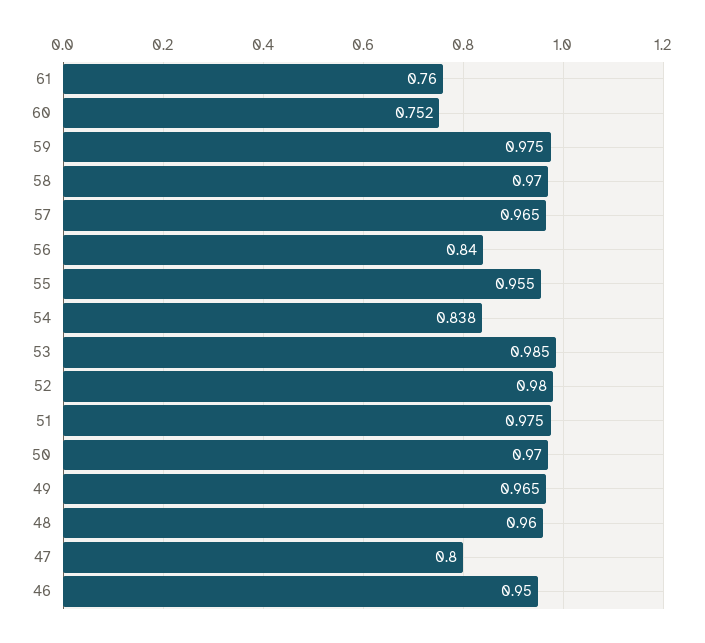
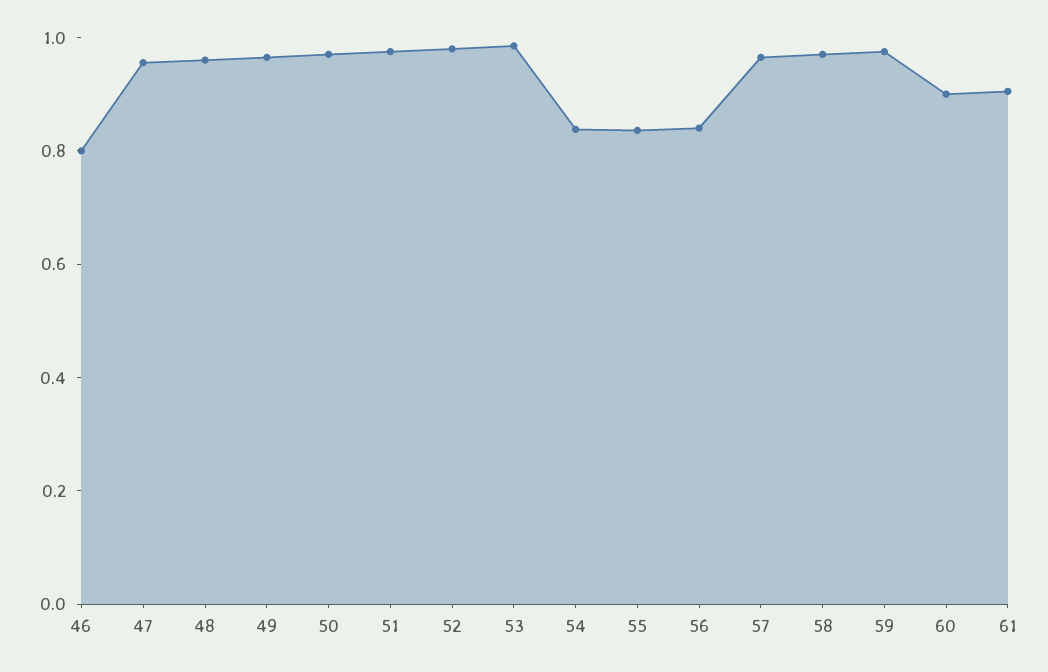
  {
-   "61": 0.76,
+   "61": 0.9,
-   "60": 0.752,
+   "60": 0.9,
    "59": 0.975,
    "58": 0.97,
    "57": 0.965,
    "56": 0.84,
-   "55": 0.955,
+   "55": 0.85,
    "54": 0.838,
    "53": 0.985,
    "52": 0.98,
    "51": 0.975,
    "50": 0.97,
    "49": 0.965,
    "48": 0.96,
-   "47": 0.8,
+   "47": 0.95,
-   "46": 0.95
+   "46": 0.8
  }

